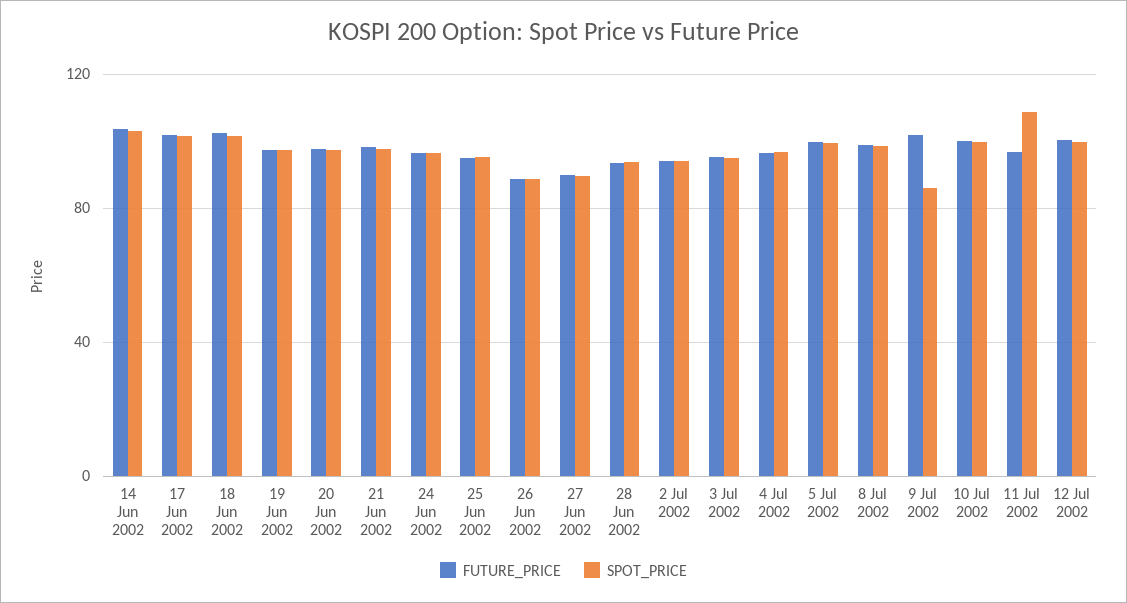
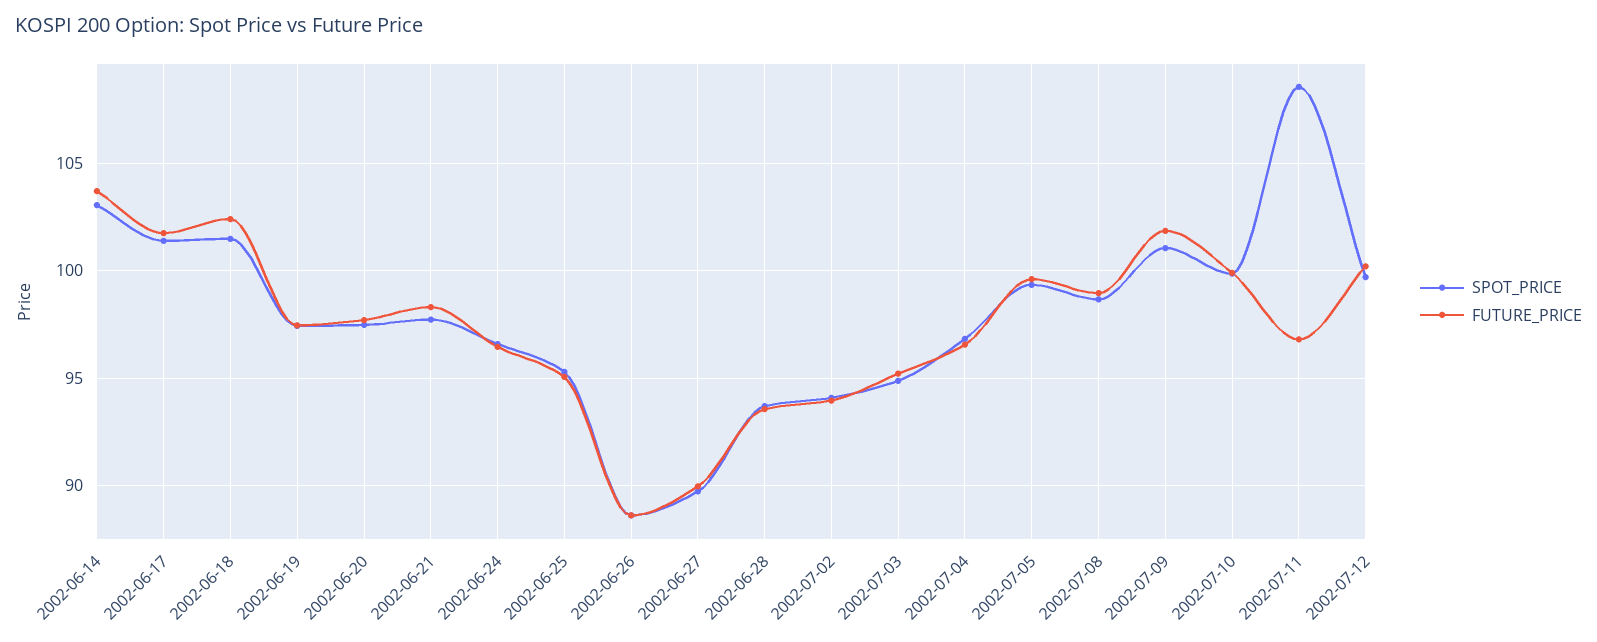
  {
    "FUTURE_PRICE": {
      "14 Jun 2002": 103.5,
      "17 Jun 2002": 102,
      "18 Jun 2002": 102.5,
      "19 Jun 2002": 97.5,
      "20 Jun 2002": 97.5,
      "21 Jun 2002": 98.5,
      "24 Jun 2002": 96.5,
      "25 Jun 2002": 95,
      "26 Jun 2002": 88.5,
      "27 Jun 2002": 90,
      "28 Jun 2002": 93.5,
      "2 Jul 2002": 94,
      "3 Jul 2002": 95,
      "4 Jul 2002": 96.5,
      "5 Jul 2002": 99.5,
      "8 Jul 2002": 99,
      "9 Jul 2002": 102,
      "10 Jul 2002": 100,
      "11 Jul 2002": 97,
      "12 Jul 2002": 100
    },
    "SPOT_PRICE": {
      "14 Jun 2002": 103,
      "17 Jun 2002": 101.5,
      "18 Jun 2002": 101.5,
      "19 Jun 2002": 97.5,
      "20 Jun 2002": 97.5,
      "21 Jun 2002": 97.5,
      "24 Jun 2002": 96.5,
      "25 Jun 2002": 95.5,
      "26 Jun 2002": 88.5,
      "27 Jun 2002": 89.5,
      "28 Jun 2002": 93.5,
      "2 Jul 2002": 94,
      "3 Jul 2002": 95,
      "4 Jul 2002": 97,
      "5 Jul 2002": 99.5,
      "8 Jul 2002": 98.5,
-     "9 Jul 2002": 85,
+     "9 Jul 2002": 101,
      "10 Jul 2002": 100,
      "11 Jul 2002": 108.5,
      "12 Jul 2002": 99.5
    }
  }

